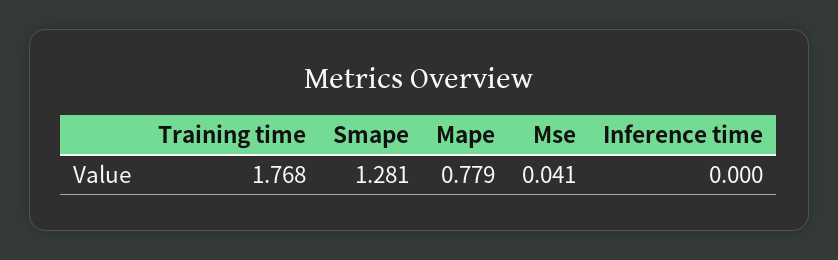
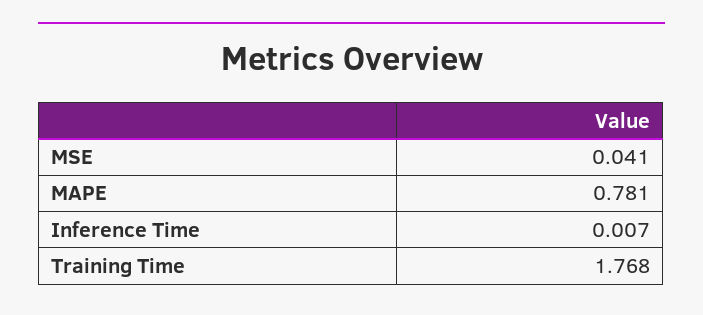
  {
    "Training time": 1.768,
-   "Smape": 1.281,
-   "Mape": 0.779,
+   "Mape": 0.781,
    "Mse": 0.041,
-   "Inference time": 0
+   "Inference time": 0.007
  }

